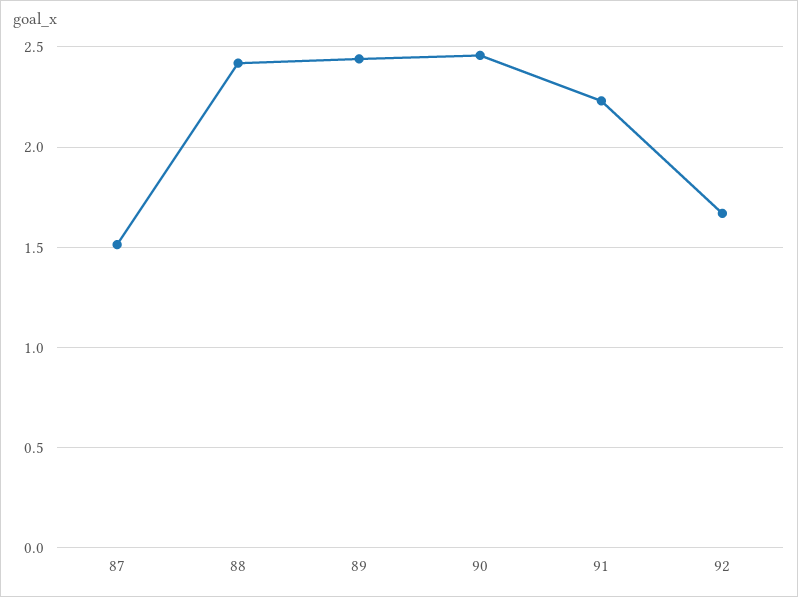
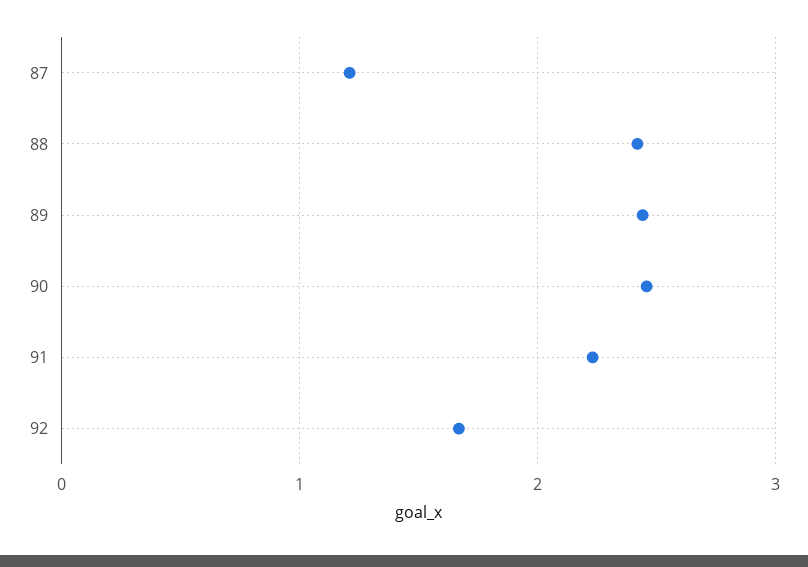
  {
-   "87": 1.5,
+   "87": 1.2,
    "88": 2.4,
    "89": 2.45,
    "90": 2.45,
    "91": 2.25,
    "92": 1.65
  }

